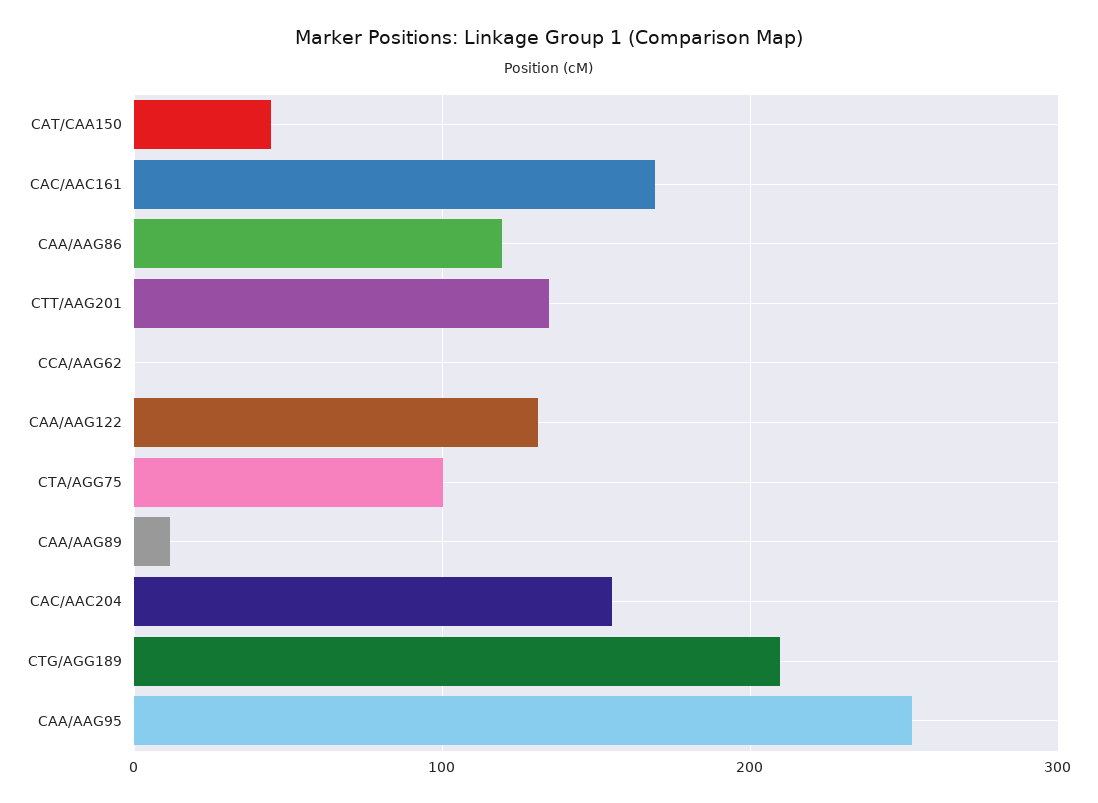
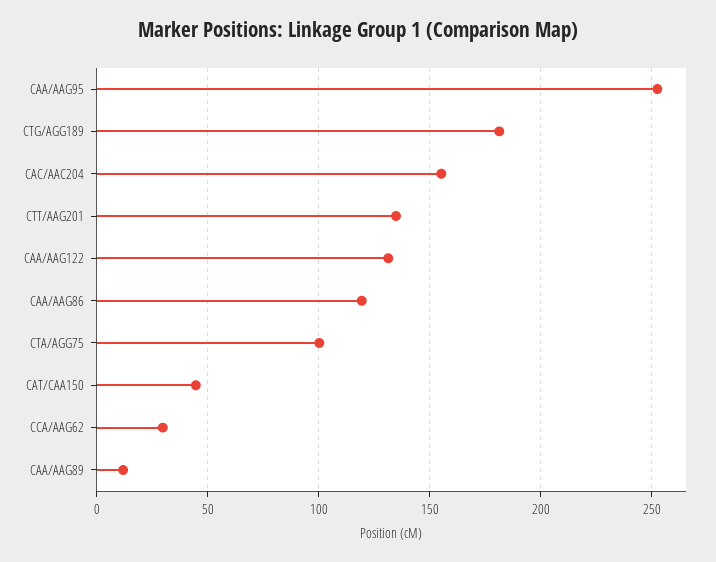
  {
    "CAT/CAA150": 45,
-   "CAC/AAC161": 170,
    "CAA/AAG86": 120,
    "CTT/AAG201": 135,
-   "CCA/AAG62": 0,
+   "CCA/AAG62": 30,
    "CAA/AAG122": 130,
    "CTA/AGG75": 100,
    "CAA/AAG89": 10,
    "CAC/AAC204": 155,
-   "CTG/AGG189": 210,
+   "CTG/AGG189": 180,
    "CAA/AAG95": 255
  }

